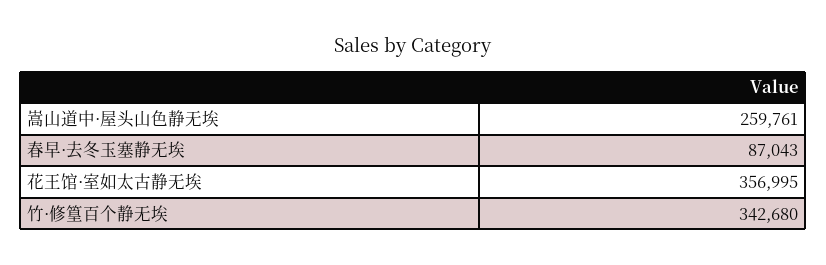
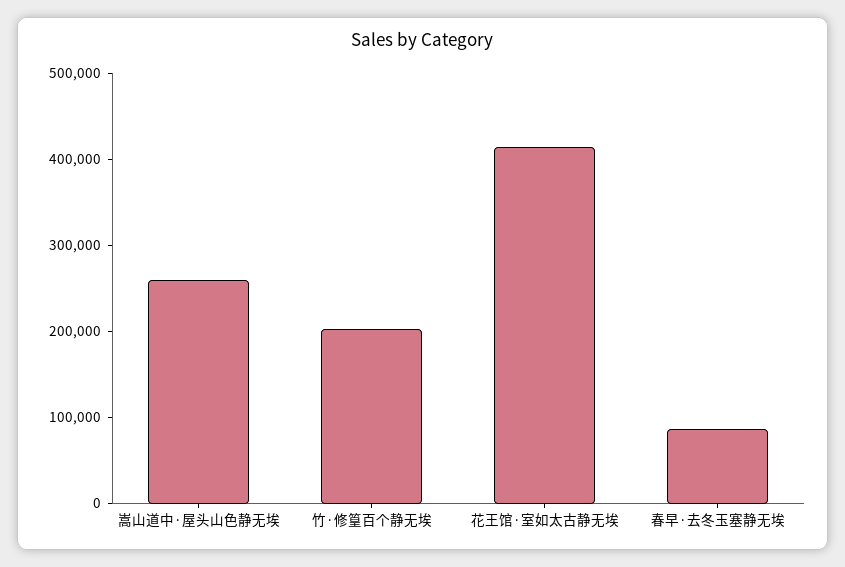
  {
    "嵩山道中·屋头山色静无埃": 259761,
    "春早·去冬玉塞静无埃": 87043,
-   "花王馆·室如太古静无埃": 356995,
+   "花王馆·室如太古静无埃": 420000,
-   "竹·修篁百个静无埃": 342680
+   "竹·修篁百个静无埃": 200000
  }

